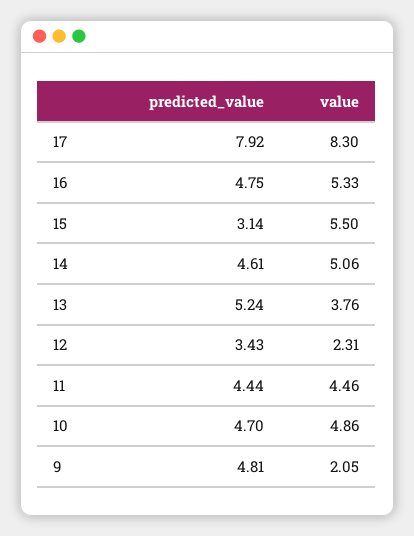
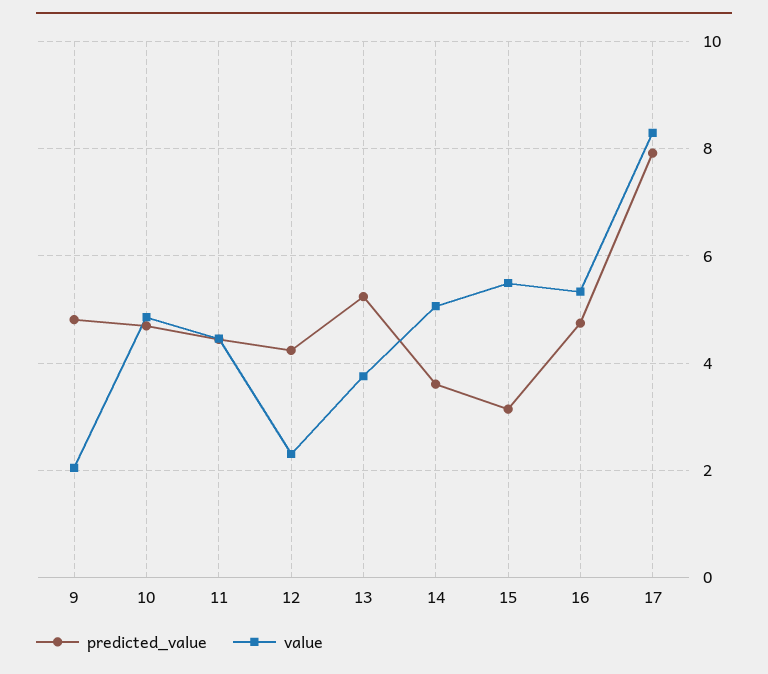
  {
    "predicted_value": {
      "17": 7.92,
      "16": 4.75,
      "15": 3.14,
-     "14": 4.61,
+     "14": 3.6,
      "13": 5.24,
-     "12": 3.43,
+     "12": 4.2,
      "11": 4.44,
      "10": 4.7,
      "9": 4.81
    },
    "value": {
      "17": 8.3,
      "16": 5.33,
      "15": 5.5,
      "14": 5.06,
      "13": 3.76,
      "12": 2.31,
      "11": 4.46,
      "10": 4.86,
      "9": 2.05
    }
  }

